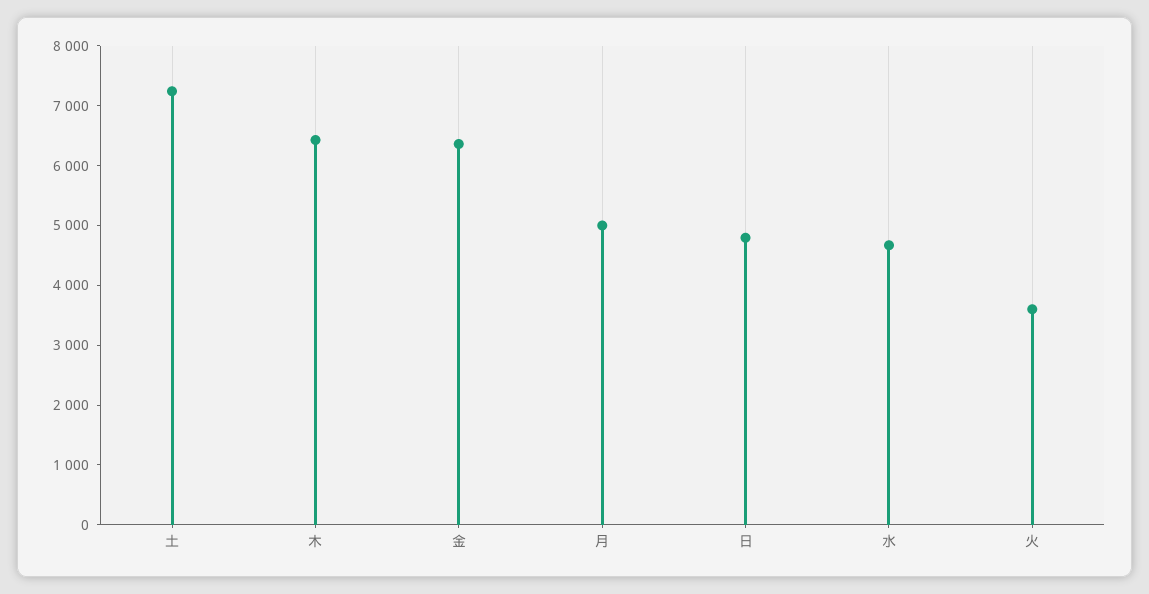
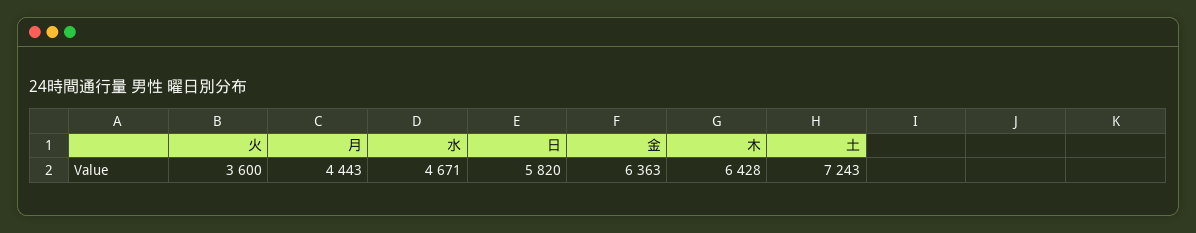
  {
    "土": 7243,
    "木": 6428,
    "金": 6363,
-   "月": 5000,
+   "月": 4443,
-   "日": 4800,
+   "日": 5820,
    "水": 4671,
    "火": 3600
  }

